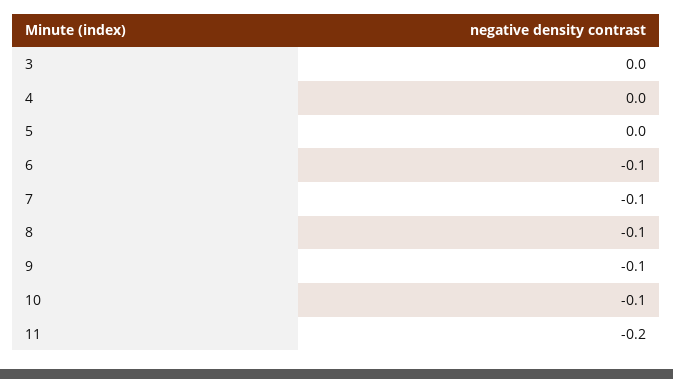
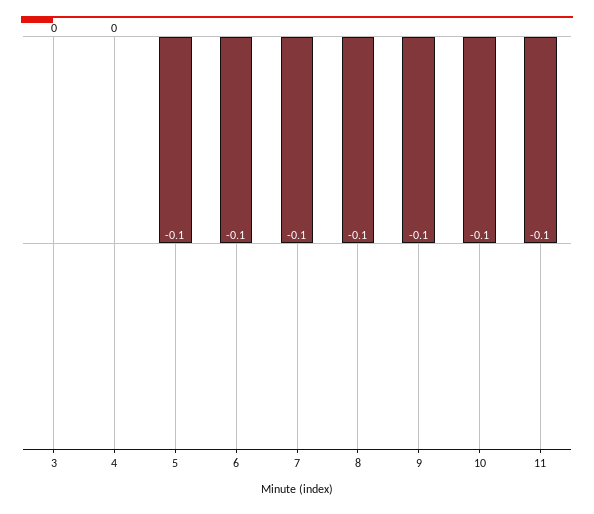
  {
    "3": 0,
    "4": 0,
-   "5": 0,
+   "5": -0.1,
    "6": -0.1,
    "7": -0.1,
    "8": -0.1,
    "9": -0.1,
    "10": -0.1,
-   "11": -0.2
+   "11": -0.1
  }

